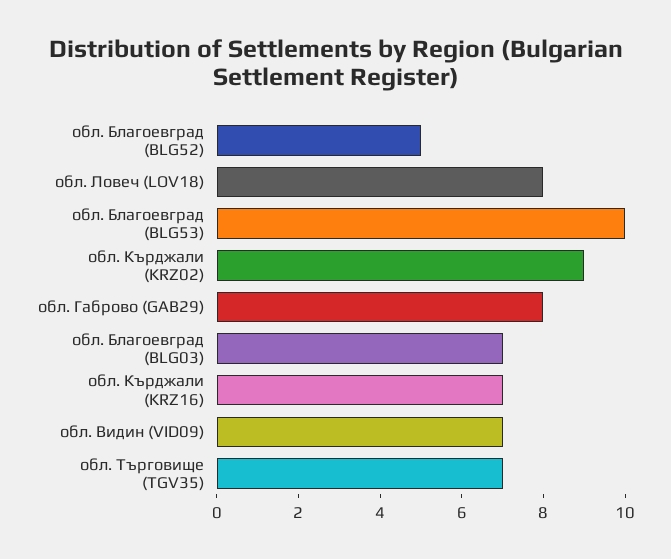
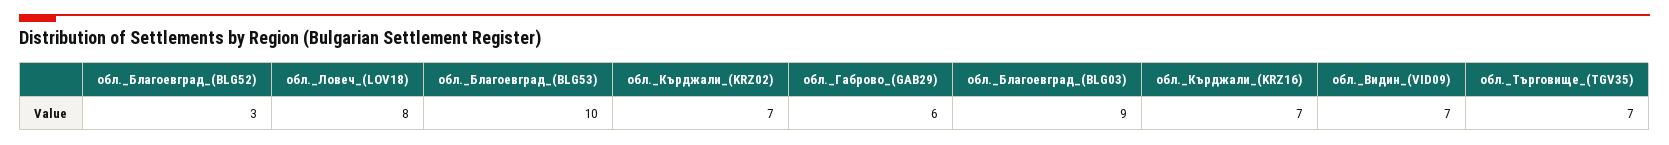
  {
-   "обл. Благоевград (BLG52)": 5,
+   "обл. Благоевград (BLG52)": 3,
    "обл. Ловеч (LOV18)": 8,
    "обл. Благоевград (BLG53)": 10,
-   "обл. Кърджали (KRZ02)": 9,
+   "обл. Кърджали (KRZ02)": 7,
-   "обл. Габрово (GAB29)": 8,
+   "обл. Габрово (GAB29)": 6,
-   "обл. Благоевград (BLG03)": 7,
+   "обл. Благоевград (BLG03)": 9,
    "обл. Кърджали (KRZ16)": 7,
    "обл. Видин (VID09)": 7,
    "обл. Търговище (TGV35)": 7
  }

